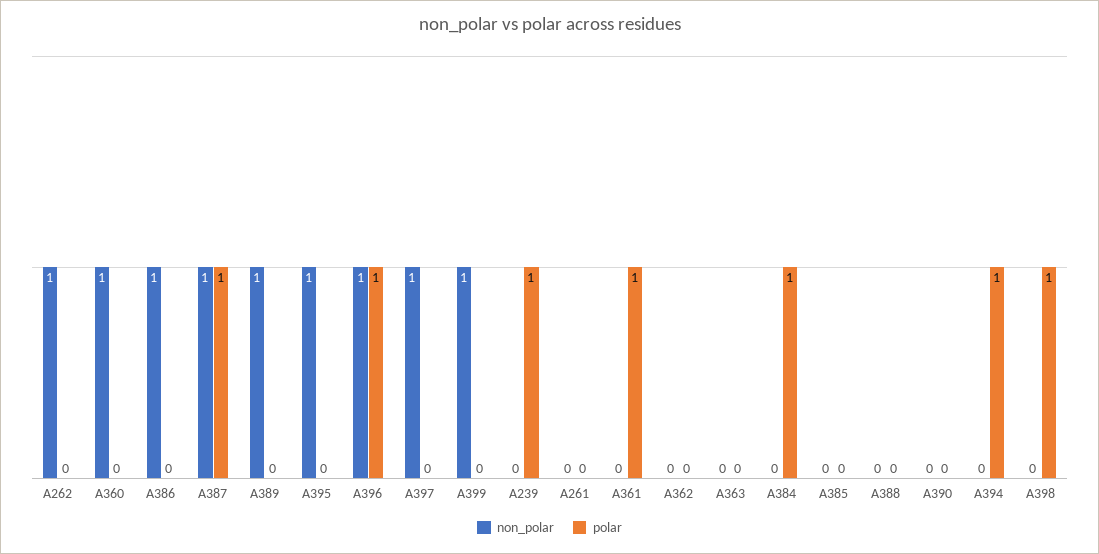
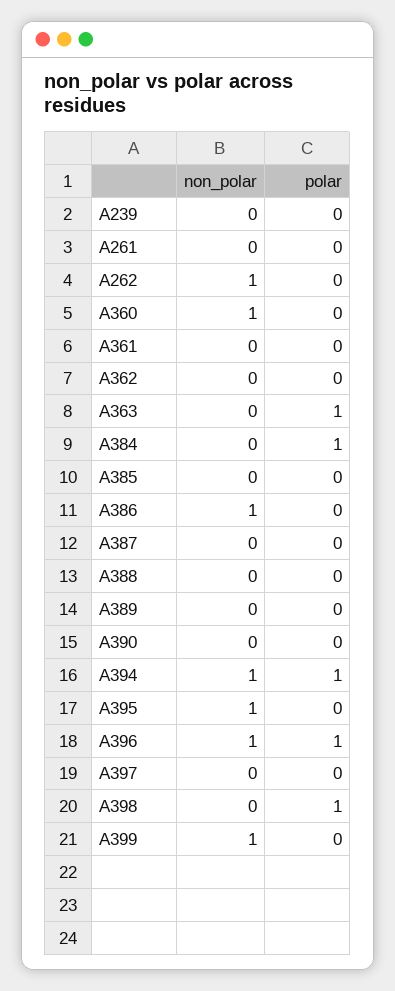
  {
    "non_polar": {
      "A262": 1,
      "A360": 1,
      "A386": 1,
-     "A387": 1,
+     "A387": 0,
-     "A389": 1,
+     "A389": 0,
      "A395": 1,
      "A396": 1,
-     "A397": 1,
+     "A397": 0,
      "A399": 1,
      "A239": 0,
      "A261": 0,
      "A361": 0,
      "A362": 0,
      "A363": 0,
      "A384": 0,
      "A385": 0,
      "A388": 0,
      "A390": 0,
-     "A394": 0,
+     "A394": 1,
      "A398": 0
    },
    "polar": {
      "A262": 0,
      "A360": 0,
      "A386": 0,
-     "A387": 1,
+     "A387": 0,
      "A389": 0,
      "A395": 0,
      "A396": 1,
      "A397": 0,
      "A399": 0,
-     "A239": 1,
+     "A239": 0,
      "A261": 0,
-     "A361": 1,
+     "A361": 0,
      "A362": 0,
-     "A363": 0,
+     "A363": 1,
      "A384": 1,
      "A385": 0,
      "A388": 0,
      "A390": 0,
      "A394": 1,
      "A398": 1
    }
  }

